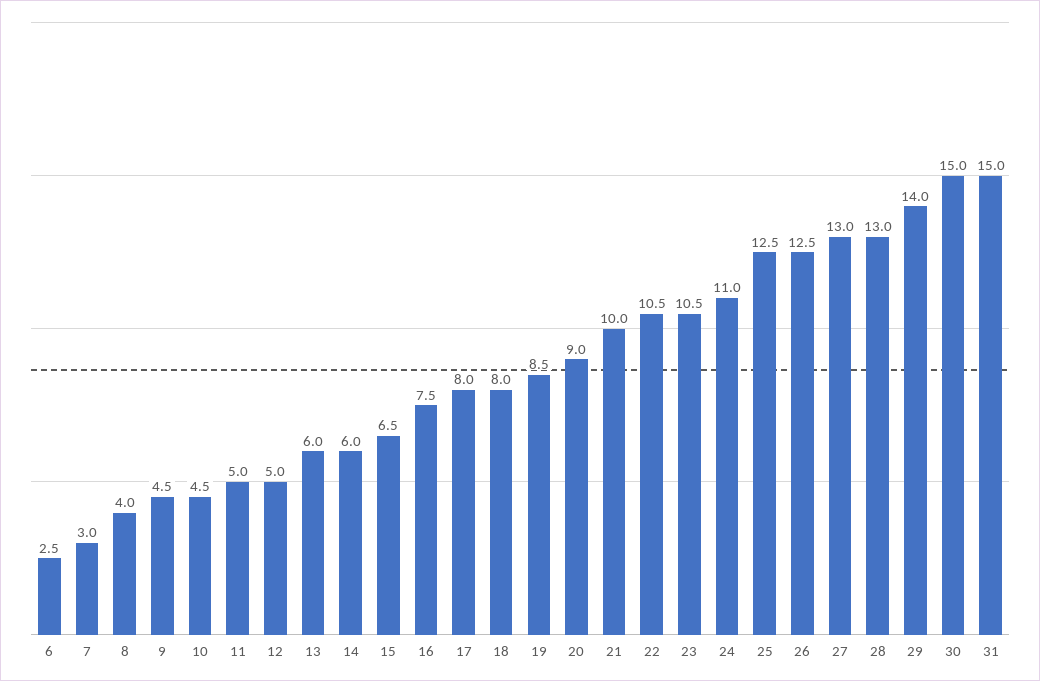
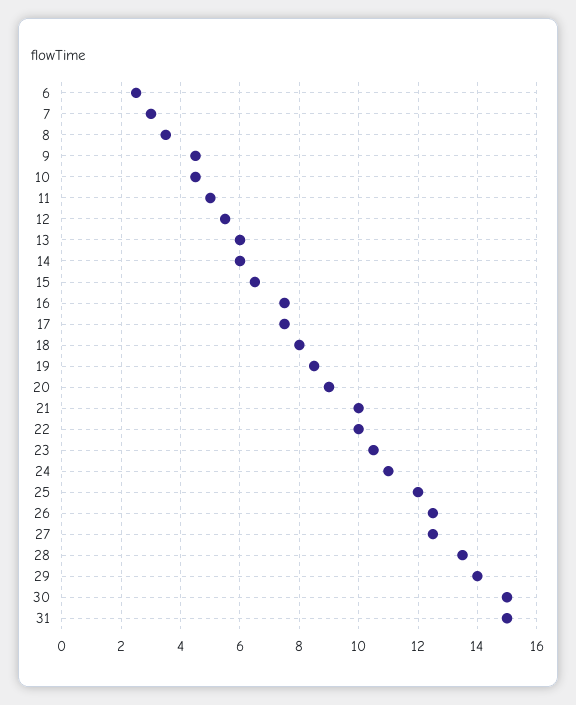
  {
    "6": 2.5,
    "7": 3,
-   "8": 4,
+   "8": 3.5,
    "9": 4.5,
    "10": 4.5,
    "11": 5,
-   "12": 5,
+   "12": 5.5,
    "13": 6,
    "14": 6,
    "15": 6.5,
    "16": 7.5,
-   "17": 8,
+   "17": 7.5,
    "18": 8,
    "19": 8.5,
    "20": 9,
    "21": 10,
-   "22": 10.5,
+   "22": 10,
    "23": 10.5,
    "24": 11,
-   "25": 12.5,
+   "25": 12,
    "26": 12.5,
-   "27": 13,
+   "27": 12.5,
-   "28": 13,
+   "28": 13.5,
    "29": 14,
    "30": 15,
    "31": 15
  }

